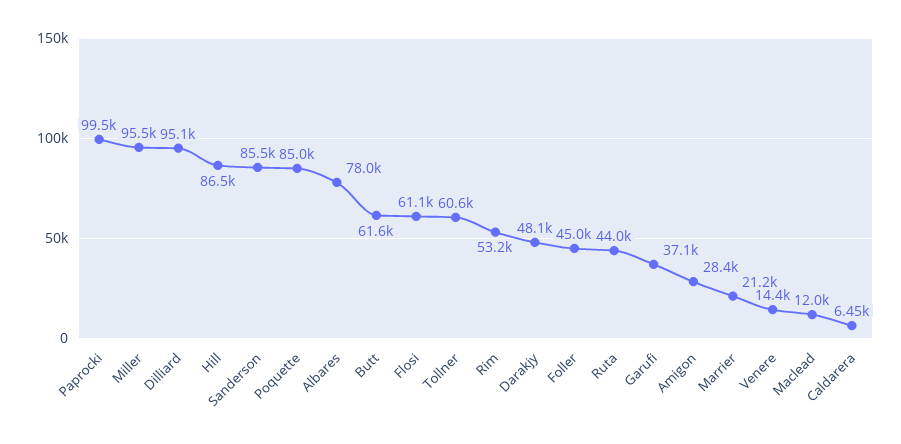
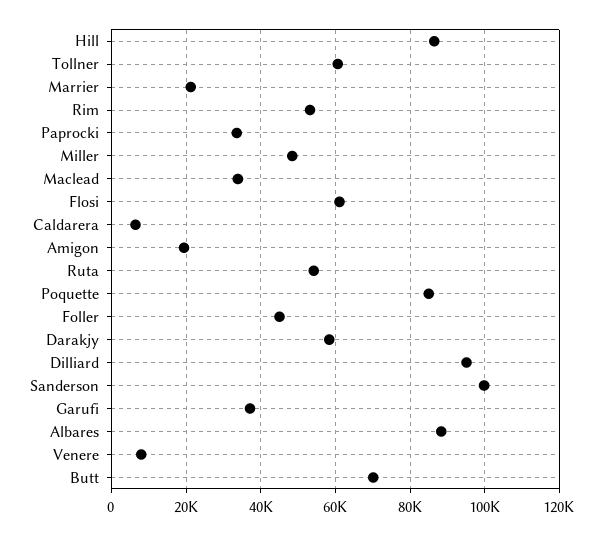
  {
-   "Paprocki": 99500,
+   "Paprocki": 34000,
-   "Miller": 95500,
+   "Miller": 48000,
    "Dilliard": 95100,
    "Hill": 86500,
-   "Sanderson": 85500,
+   "Sanderson": 100000,
    "Poquette": 85000,
-   "Albares": 78000,
+   "Albares": 88000,
-   "Butt": 61600,
+   "Butt": 70000,
    "Flosi": 61100,
    "Tollner": 60600,
    "Rim": 53200,
-   "Darakjy": 48100,
+   "Darakjy": 58000,
    "Foller": 45000,
-   "Ruta": 44000,
+   "Ruta": 54000,
    "Garufi": 37100,
-   "Amigon": 28400,
+   "Amigon": 20000,
    "Marrier": 21200,
-   "Venere": 14400,
+   "Venere": 8000,
-   "Maclead": 12000,
+   "Maclead": 34000,
    "Caldarera": 6450
  }

